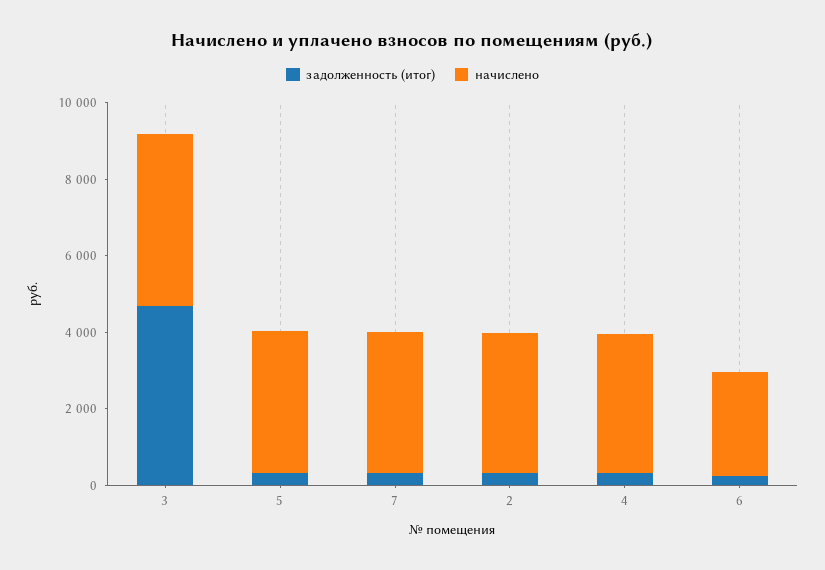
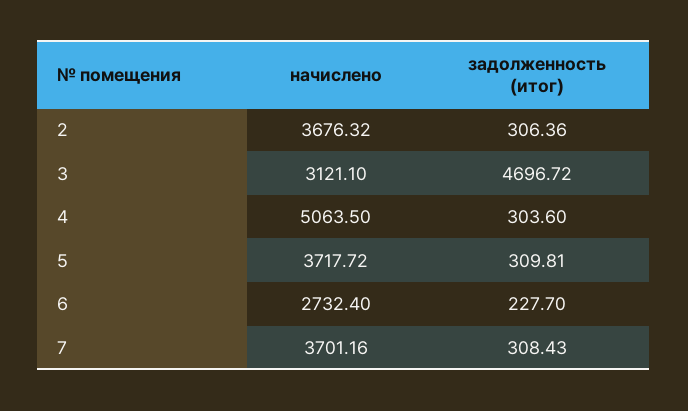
  {
    "задолженность (итог)": {
      "3": 4696.72,
      "5": 309.81,
      "7": 308.43,
      "2": 306.36,
      "4": 303.6,
      "6": 227.7
    },
    "начислено": {
-     "3": 4500,
+     "3": 3121.1,
      "5": 3717.72,
      "7": 3701.16,
      "2": 3676.32,
-     "4": 3500,
+     "4": 5063.5,
      "6": 2732.4
    }
  }

